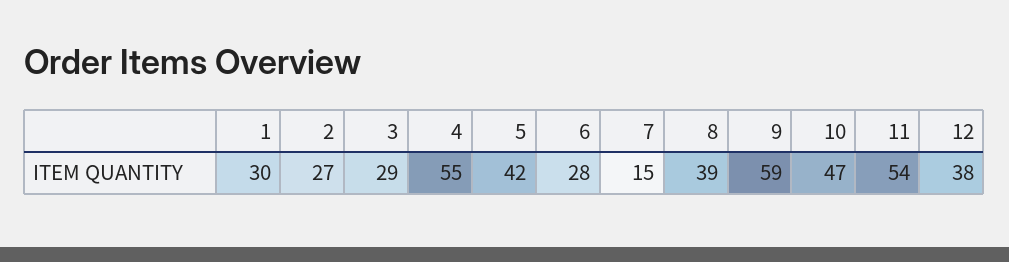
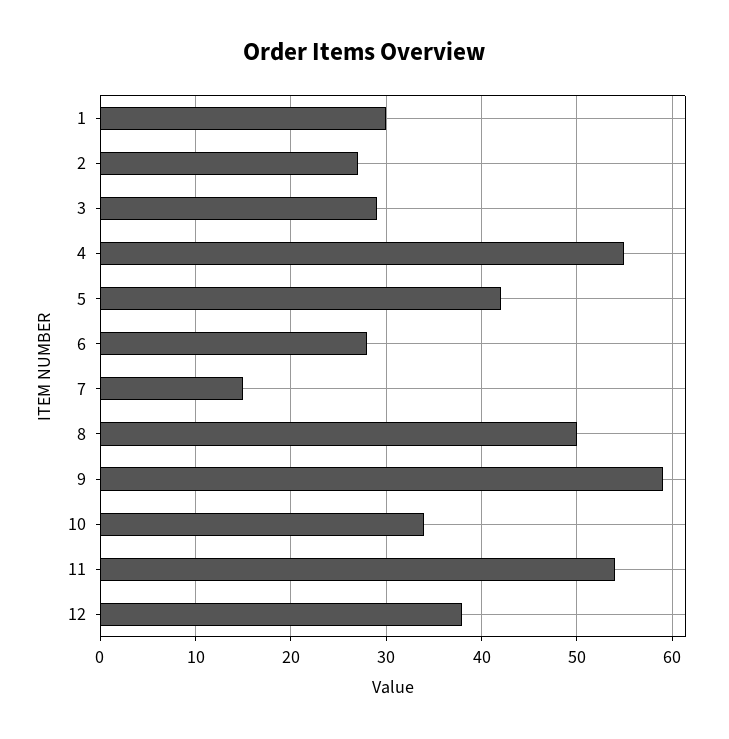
  {
    "1": 30,
    "2": 27,
    "3": 29,
    "4": 55,
    "5": 42,
    "6": 28,
    "7": 15,
-   "8": 39,
+   "8": 50,
    "9": 59,
-   "10": 47,
+   "10": 34,
    "11": 54,
    "12": 38
  }

